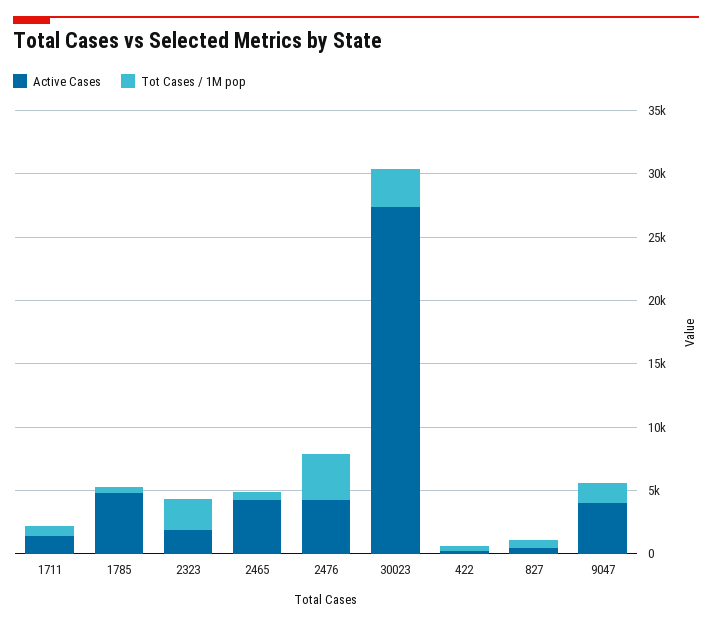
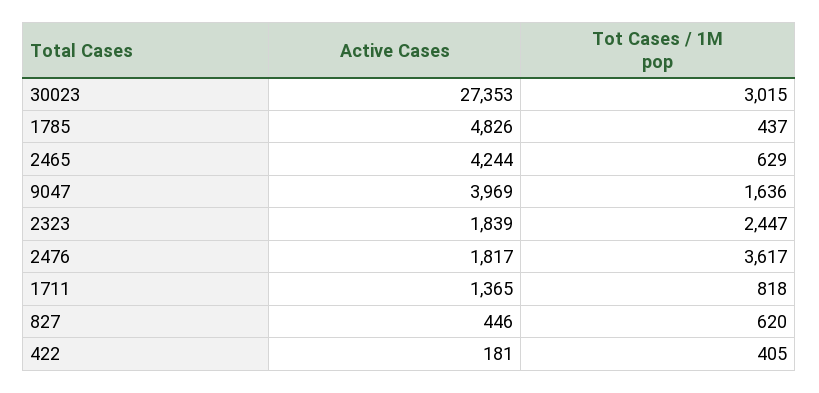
  {
    "Active Cases": {
      "1711": 1365,
      "1785": 4826,
      "2323": 1839,
      "2465": 4244,
-     "2476": 4000,
+     "2476": 1817,
      "30023": 27353,
      "422": 181,
      "827": 446,
      "9047": 3969
    },
    "Tot Cases / 1M pop": {
      "1711": 818,
      "1785": 437,
      "2323": 2447,
      "2465": 629,
      "2476": 3617,
      "30023": 3015,
      "422": 405,
      "827": 620,
      "9047": 1636
    }
  }

